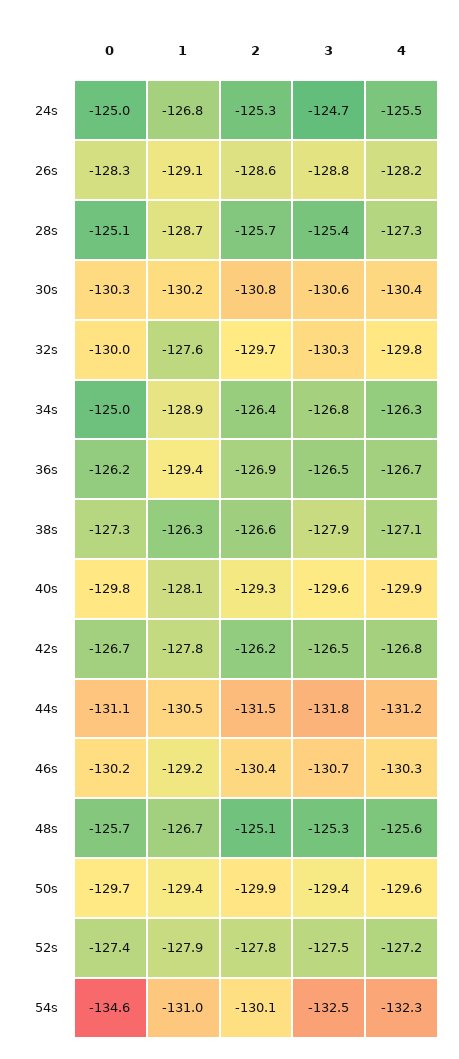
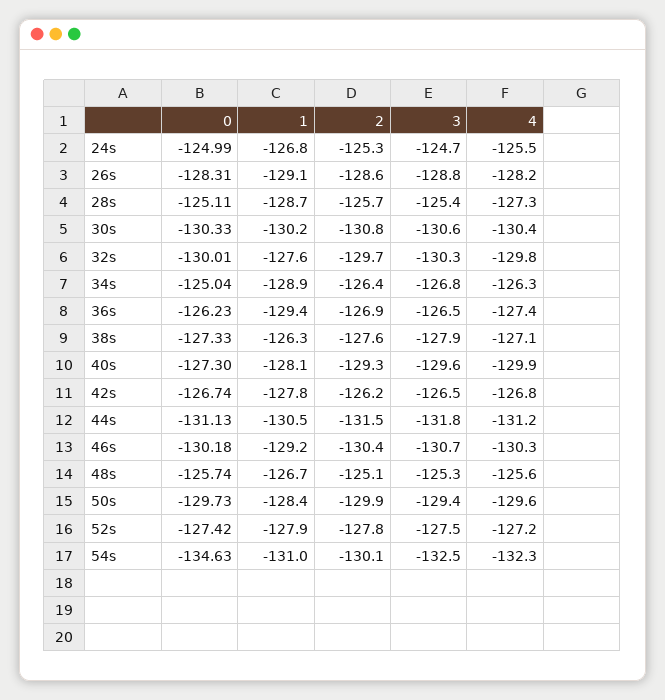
  {
    "0": {
      "24s": -124.99,
      "26s": -128.31,
      "28s": -125.11,
      "30s": -130.33,
      "32s": -130.01,
      "34s": -125.04,
      "36s": -126.23,
      "38s": -127.33,
-     "40s": -129.8,
+     "40s": -127.3,
      "42s": -126.74,
      "44s": -131.13,
      "46s": -130.18,
      "48s": -125.74,
      "50s": -129.73,
      "52s": -127.42,
      "54s": -134.63
    },
    "1": {
      "24s": -126.8,
      "26s": -129.1,
      "28s": -128.7,
      "30s": -130.2,
      "32s": -127.6,
      "34s": -128.9,
      "36s": -129.4,
      "38s": -126.3,
      "40s": -128.1,
      "42s": -127.8,
      "44s": -130.5,
      "46s": -129.2,
      "48s": -126.7,
-     "50s": -129.4,
+     "50s": -128.4,
      "52s": -127.9,
      "54s": -131
    },
    "2": {
      "24s": -125.3,
      "26s": -128.6,
      "28s": -125.7,
      "30s": -130.8,
      "32s": -129.7,
      "34s": -126.4,
      "36s": -126.9,
-     "38s": -126.6,
+     "38s": -127.6,
      "40s": -129.3,
      "42s": -126.2,
      "44s": -131.5,
      "46s": -130.4,
      "48s": -125.1,
      "50s": -129.9,
      "52s": -127.8,
      "54s": -130.1
    },
    "3": {
      "24s": -124.7,
      "26s": -128.8,
      "28s": -125.4,
      "30s": -130.6,
      "32s": -130.3,
      "34s": -126.8,
      "36s": -126.5,
      "38s": -127.9,
      "40s": -129.6,
      "42s": -126.5,
      "44s": -131.8,
      "46s": -130.7,
      "48s": -125.3,
      "50s": -129.4,
      "52s": -127.5,
      "54s": -132.5
    },
    "4": {
      "24s": -125.5,
      "26s": -128.2,
      "28s": -127.3,
      "30s": -130.4,
      "32s": -129.8,
      "34s": -126.3,
-     "36s": -126.7,
+     "36s": -127.4,
      "38s": -127.1,
      "40s": -129.9,
      "42s": -126.8,
      "44s": -131.2,
      "46s": -130.3,
      "48s": -125.6,
      "50s": -129.6,
      "52s": -127.2,
      "54s": -132.3
    }
  }

